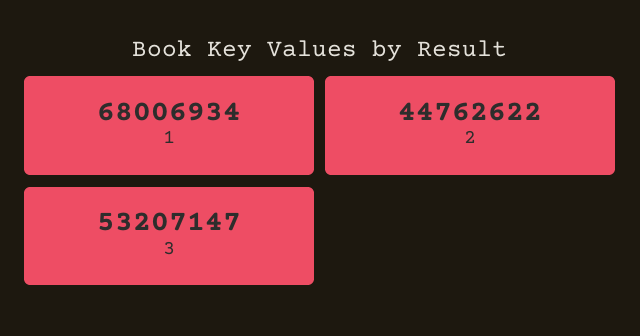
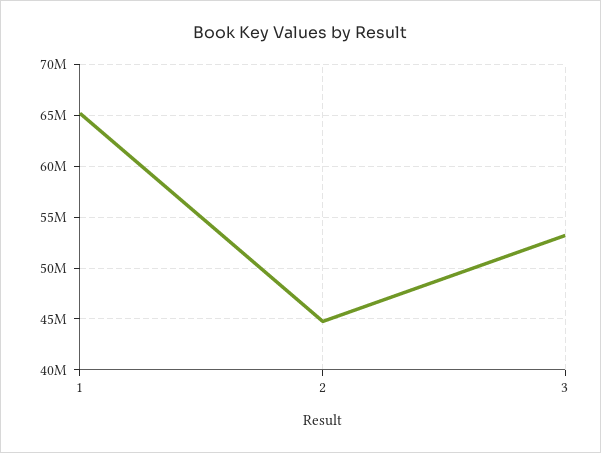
  {
-   "1": 68006934,
+   "1": 65000000,
    "2": 44762622,
    "3": 53207147
  }

